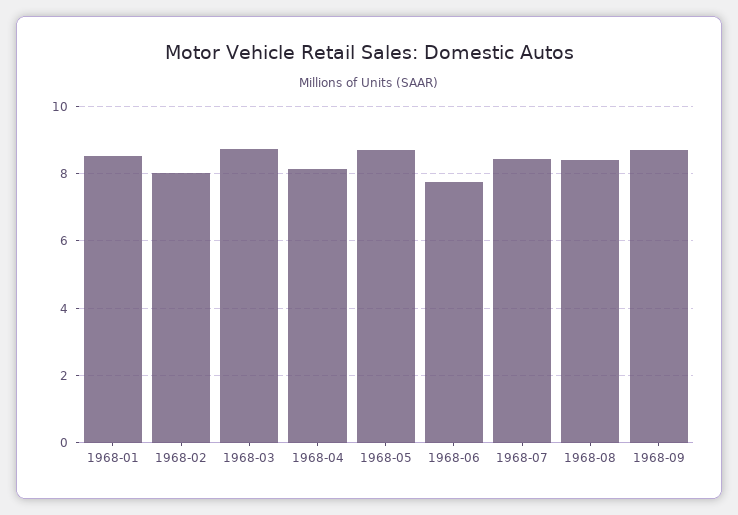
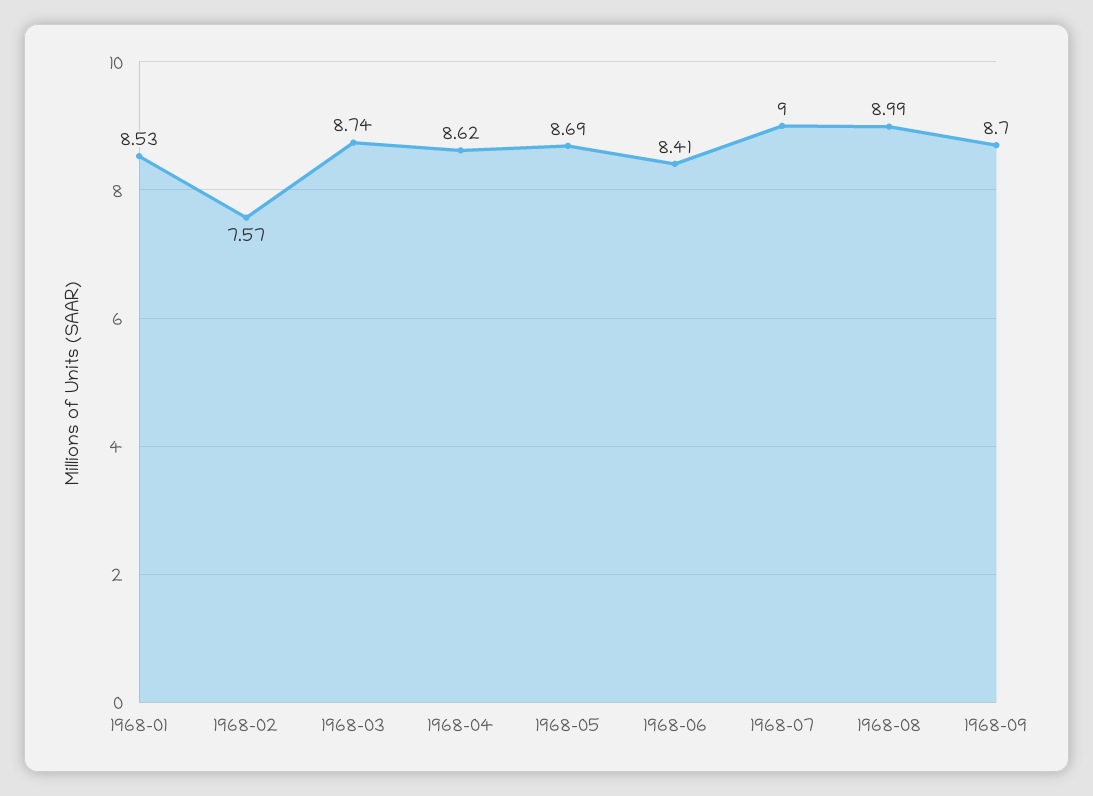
  {
    "1968-01": 8.53,
-   "1968-02": 8,
+   "1968-02": 7.57,
    "1968-03": 8.74,
-   "1968-04": 8.2,
+   "1968-04": 8.62,
    "1968-05": 8.69,
-   "1968-06": 7.8,
+   "1968-06": 8.41,
-   "1968-07": 8.4,
+   "1968-07": 9,
-   "1968-08": 8.4,
+   "1968-08": 8.99,
    "1968-09": 8.7
  }

